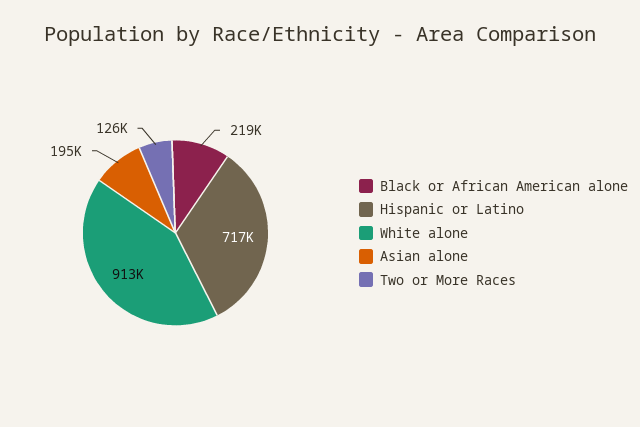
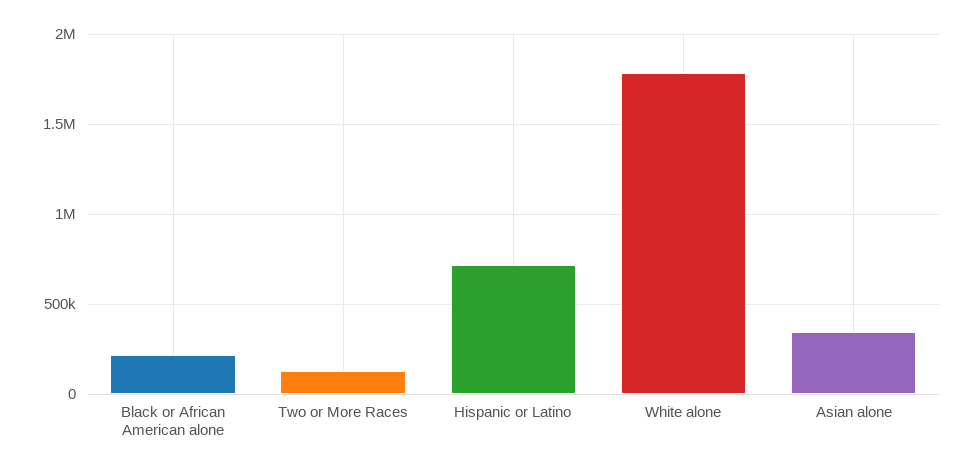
  {
    "Black or African American alone": 219000,
    "Hispanic or Latino": 717000,
-   "White alone": 913000,
+   "White alone": 1800000,
-   "Asian alone": 195000,
+   "Asian alone": 350000,
    "Two or More Races": 126000
  }

